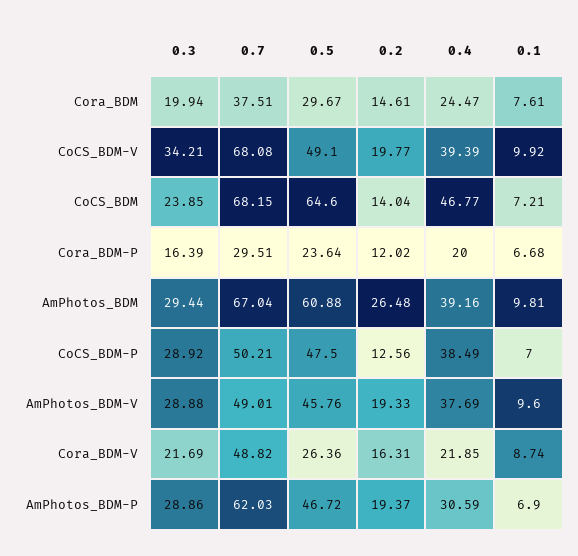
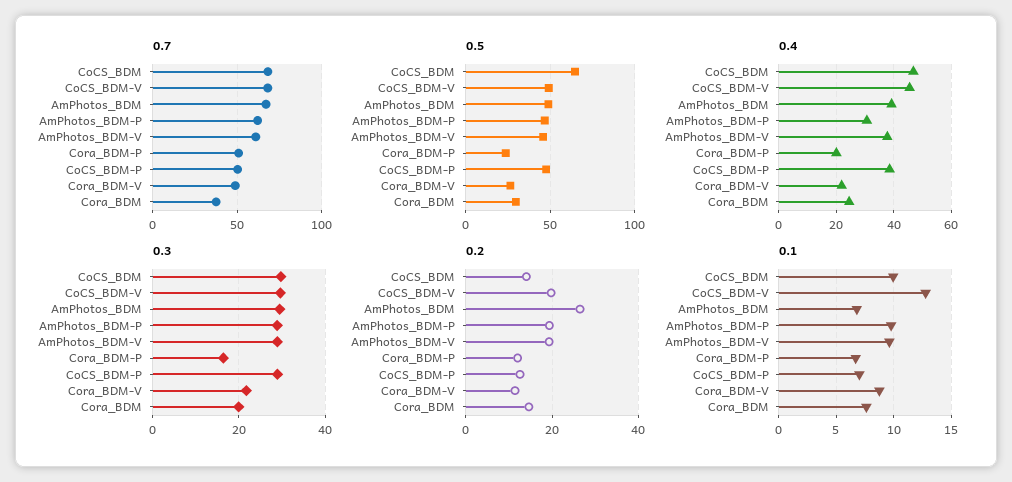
  {
    "0.3": {
      "Cora_BDM": 19.94,
-     "CoCS_BDM-V": 34.21,
+     "CoCS_BDM-V": 30,
-     "CoCS_BDM": 23.85,
+     "CoCS_BDM": 30,
      "Cora_BDM-P": 16.39,
      "AmPhotos_BDM": 29.44,
      "CoCS_BDM-P": 28.92,
      "AmPhotos_BDM-V": 28.88,
      "Cora_BDM-V": 21.69,
      "AmPhotos_BDM-P": 28.86
    },
    "0.7": {
      "Cora_BDM": 37.51,
      "CoCS_BDM-V": 68.08,
      "CoCS_BDM": 68.15,
-     "Cora_BDM-P": 29.51,
+     "Cora_BDM-P": 50,
      "AmPhotos_BDM": 67.04,
      "CoCS_BDM-P": 50.21,
-     "AmPhotos_BDM-V": 49.01,
+     "AmPhotos_BDM-V": 60,
      "Cora_BDM-V": 48.82,
      "AmPhotos_BDM-P": 62.03
    },
    "0.5": {
      "Cora_BDM": 29.67,
      "CoCS_BDM-V": 49.1,
      "CoCS_BDM": 64.6,
      "Cora_BDM-P": 23.64,
-     "AmPhotos_BDM": 60.88,
+     "AmPhotos_BDM": 50,
      "CoCS_BDM-P": 47.5,
      "AmPhotos_BDM-V": 45.76,
      "Cora_BDM-V": 26.36,
      "AmPhotos_BDM-P": 46.72
    },
    "0.2": {
      "Cora_BDM": 14.61,
      "CoCS_BDM-V": 19.77,
      "CoCS_BDM": 14.04,
      "Cora_BDM-P": 12.02,
      "AmPhotos_BDM": 26.48,
      "CoCS_BDM-P": 12.56,
      "AmPhotos_BDM-V": 19.33,
-     "Cora_BDM-V": 16.31,
+     "Cora_BDM-V": 12,
      "AmPhotos_BDM-P": 19.37
    },
    "0.4": {
      "Cora_BDM": 24.47,
-     "CoCS_BDM-V": 39.39,
+     "CoCS_BDM-V": 45,
      "CoCS_BDM": 46.77,
      "Cora_BDM-P": 20,
      "AmPhotos_BDM": 39.16,
      "CoCS_BDM-P": 38.49,
      "AmPhotos_BDM-V": 37.69,
      "Cora_BDM-V": 21.85,
      "AmPhotos_BDM-P": 30.59
    },
    "0.1": {
      "Cora_BDM": 7.61,
-     "CoCS_BDM-V": 9.92,
+     "CoCS_BDM-V": 13,
-     "CoCS_BDM": 7.21,
+     "CoCS_BDM": 10,
      "Cora_BDM-P": 6.68,
-     "AmPhotos_BDM": 9.81,
+     "AmPhotos_BDM": 7,
      "CoCS_BDM-P": 7,
      "AmPhotos_BDM-V": 9.6,
      "Cora_BDM-V": 8.74,
-     "AmPhotos_BDM-P": 6.9
+     "AmPhotos_BDM-P": 10
    }
  }

